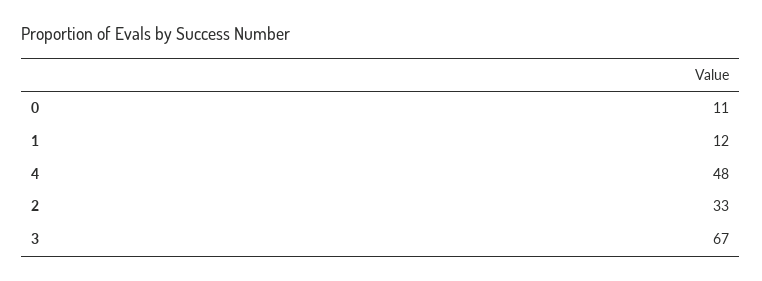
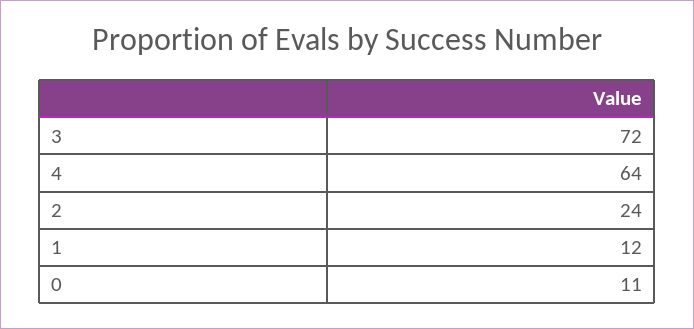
  {
    "0": 11,
    "1": 12,
-   "4": 48,
+   "4": 64,
-   "2": 33,
+   "2": 24,
-   "3": 67
+   "3": 72
  }

